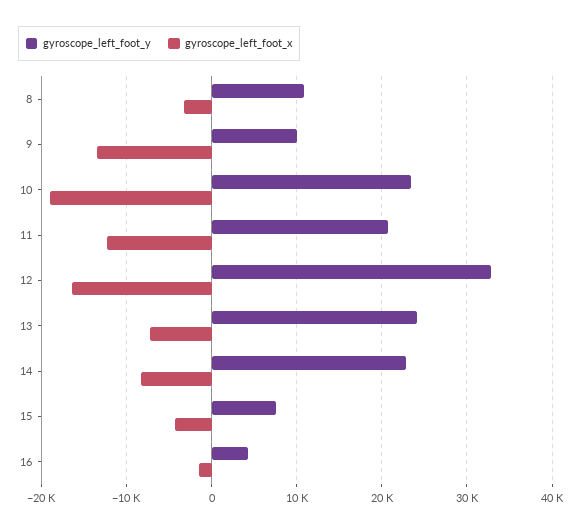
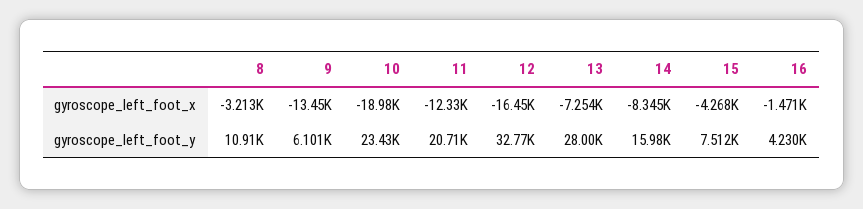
  {
    "gyroscope_left_foot_y": {
      "8": 10910,
-     "9": 10000,
+     "9": 6101,
      "10": 23430,
      "11": 20710,
      "12": 32770,
-     "13": 24000,
+     "13": 28000,
-     "14": 23000,
+     "14": 15980,
      "15": 7512,
      "16": 4230
    },
    "gyroscope_left_foot_x": {
      "8": -3213,
      "9": -13450,
      "10": -18980,
      "11": -12330,
      "12": -16450,
      "13": -7254,
      "14": -8345,
      "15": -4268,
      "16": -1471
    }
  }

